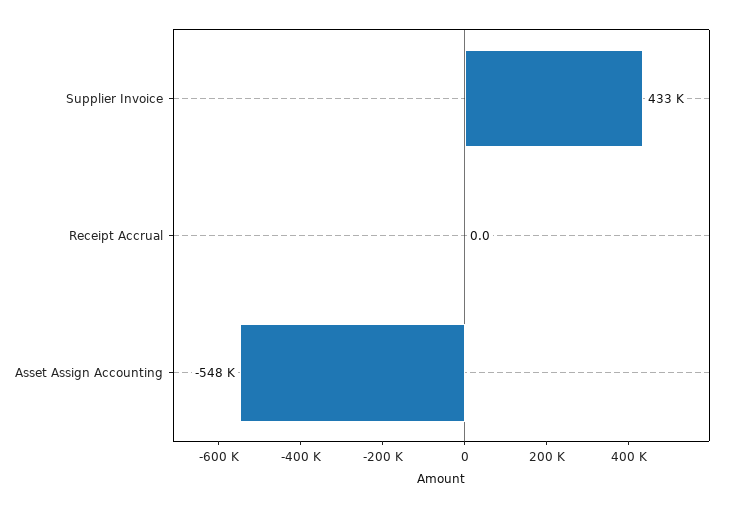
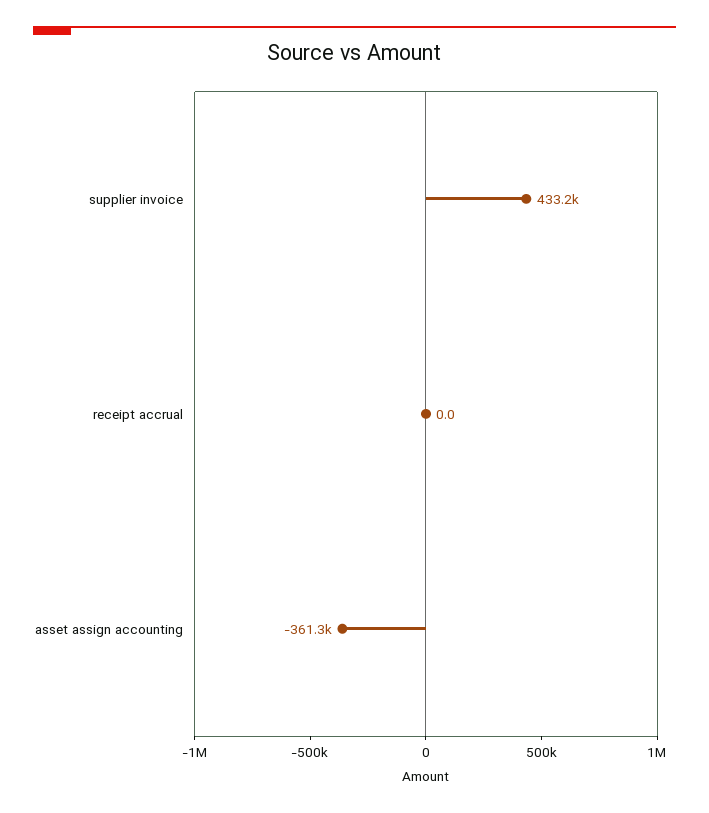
  {
    "Supplier Invoice": 433200,
    "Receipt Accrual": 0,
-   "Asset Assign Accounting": -548000
+   "Asset Assign Accounting": -361300
  }

